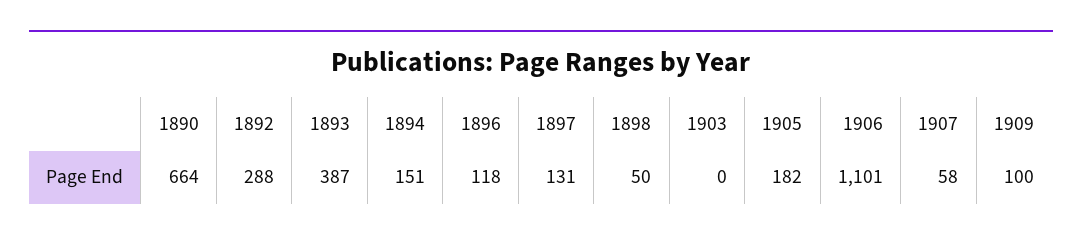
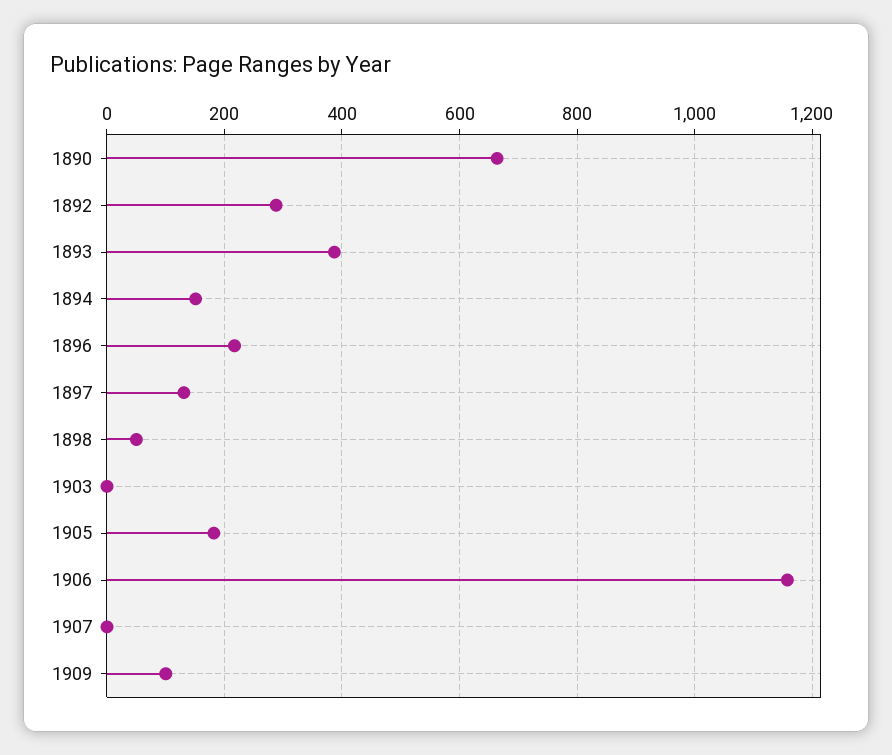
  {
    "1890": 664,
    "1892": 288,
    "1893": 387,
    "1894": 151,
-   "1896": 118,
+   "1896": 220,
    "1897": 131,
    "1898": 50,
    "1903": 0,
    "1905": 182,
-   "1906": 1101,
+   "1906": 1160,
-   "1907": 58,
+   "1907": 0,
    "1909": 100
  }

